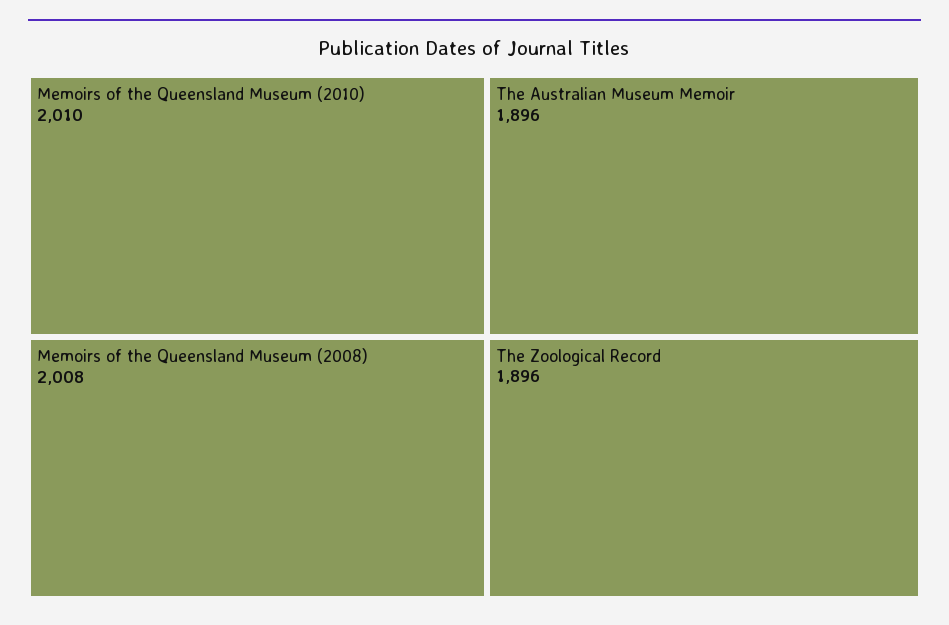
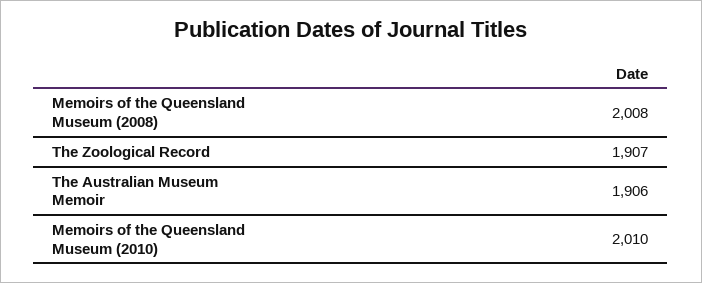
  {
    "Memoirs of the Queensland Museum (2010)": 2010,
    "Memoirs of the Queensland Museum (2008)": 2008,
-   "The Australian Museum Memoir": 1896,
+   "The Australian Museum Memoir": 1906,
-   "The Zoological Record": 1896
+   "The Zoological Record": 1907
  }

